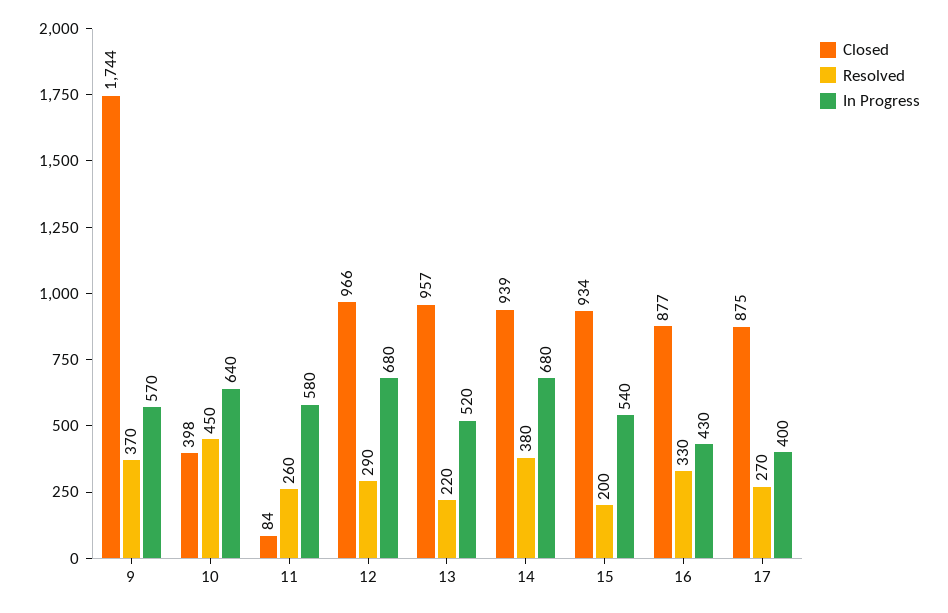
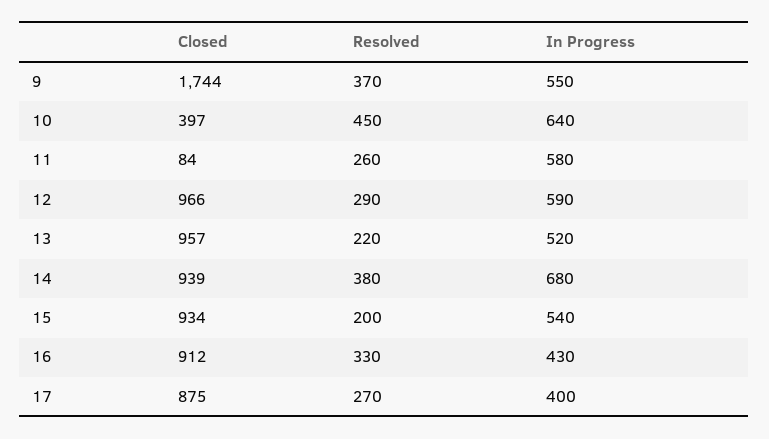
  {
    "Closed": {
      "9": 1744,
-     "10": 398,
+     "10": 397,
      "11": 84,
      "12": 966,
      "13": 957,
      "14": 939,
      "15": 934,
-     "16": 877,
+     "16": 912,
      "17": 875
    },
    "Resolved": {
      "9": 370,
      "10": 450,
      "11": 260,
      "12": 290,
      "13": 220,
      "14": 380,
      "15": 200,
      "16": 330,
      "17": 270
    },
    "In Progress": {
-     "9": 570,
+     "9": 550,
      "10": 640,
      "11": 580,
-     "12": 680,
+     "12": 590,
      "13": 520,
      "14": 680,
      "15": 540,
      "16": 430,
      "17": 400
    }
  }

